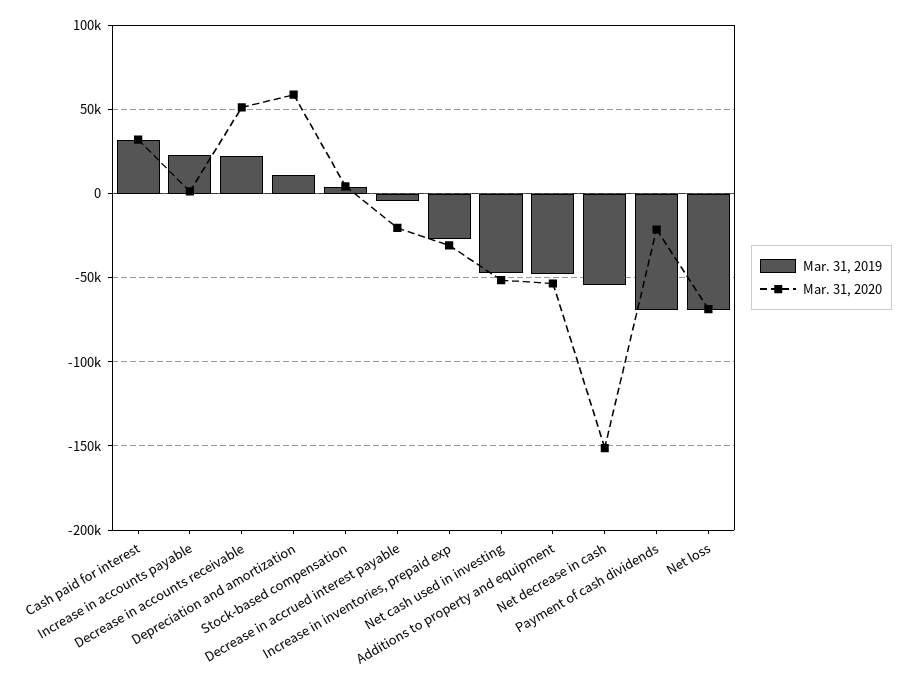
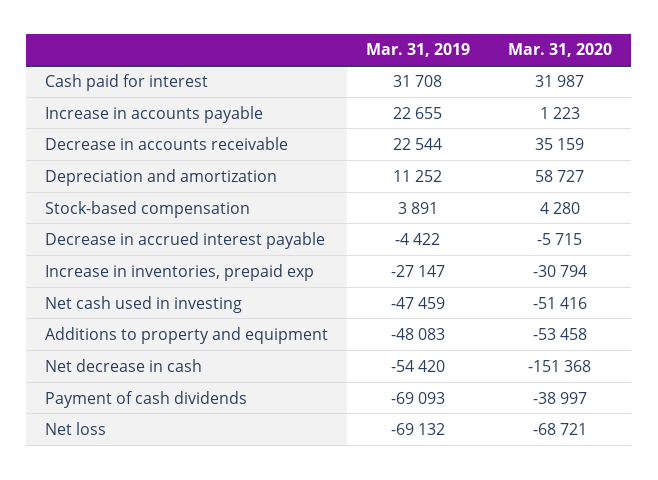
  {
    "Mar. 31, 2019": {
      "Cash paid for interest": 31708,
      "Increase in accounts payable": 22655,
      "Decrease in accounts receivable": 22544,
      "Depreciation and amortization": 11252,
      "Stock-based compensation": 3891,
      "Decrease in accrued interest payable": -4422,
      "Increase in inventories, prepaid exp": -27147,
      "Net cash used in investing": -47459,
      "Additions to property and equipment": -48083,
      "Net decrease in cash": -54420,
      "Payment of cash dividends": -69093,
      "Net loss": -69132
    },
    "Mar. 31, 2020": {
      "Cash paid for interest": 31987,
      "Increase in accounts payable": 1223,
-     "Decrease in accounts receivable": 50000,
+     "Decrease in accounts receivable": 35159,
      "Depreciation and amortization": 58727,
      "Stock-based compensation": 4280,
-     "Decrease in accrued interest payable": -20000,
+     "Decrease in accrued interest payable": -5715,
      "Increase in inventories, prepaid exp": -30794,
      "Net cash used in investing": -51416,
      "Additions to property and equipment": -53458,
      "Net decrease in cash": -151368,
-     "Payment of cash dividends": -20000,
+     "Payment of cash dividends": -38997,
      "Net loss": -68721
    }
  }

